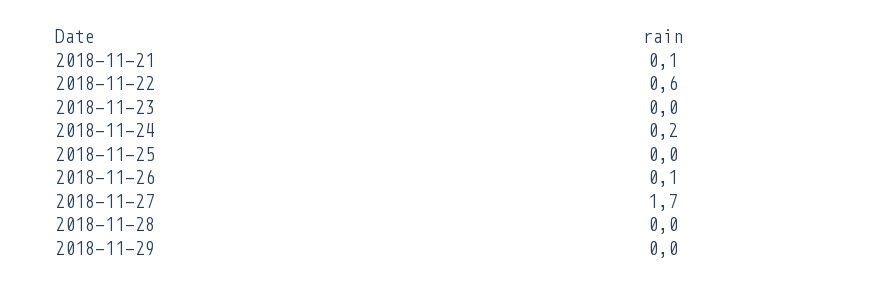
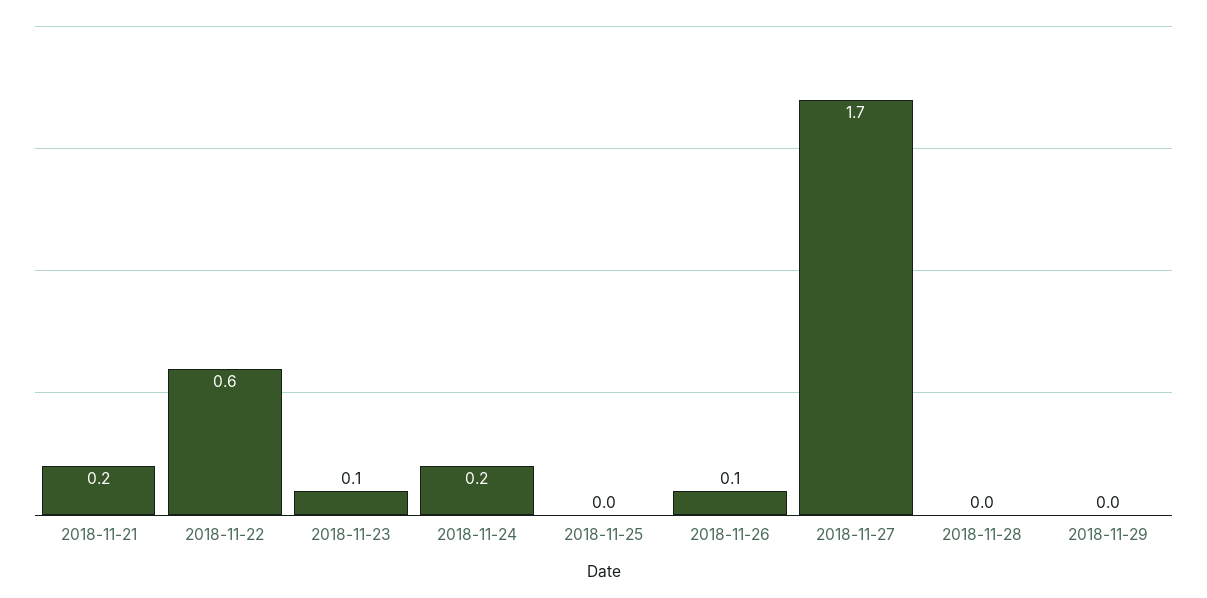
  {
-   "2018-11-21": 0.1,
+   "2018-11-21": 0.2,
    "2018-11-22": 0.6,
-   "2018-11-23": 0,
+   "2018-11-23": 0.1,
    "2018-11-24": 0.2,
    "2018-11-25": 0,
    "2018-11-26": 0.1,
    "2018-11-27": 1.7,
    "2018-11-28": 0,
    "2018-11-29": 0
  }

